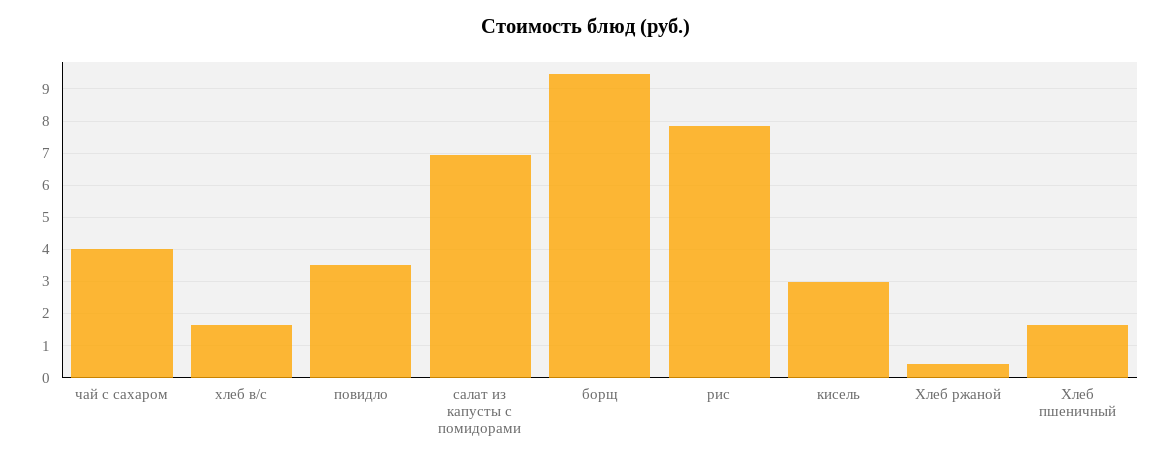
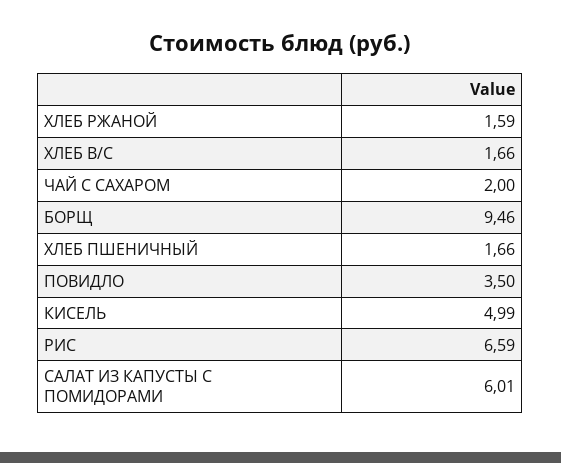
  {
-   "чай с сахаром": 4,
+   "чай с сахаром": 2,
    "хлеб в/с": 1.66,
    "повидло": 3.5,
-   "салат из капусты с помидорами": 7,
+   "салат из капусты с помидорами": 6.01,
    "борщ": 9.46,
-   "рис": 7.8,
+   "рис": 6.59,
-   "кисель": 3,
+   "кисель": 4.99,
-   "Хлеб ржаной": 0.4,
+   "Хлеб ржаной": 1.59,
    "Хлеб пшеничный": 1.66
  }

